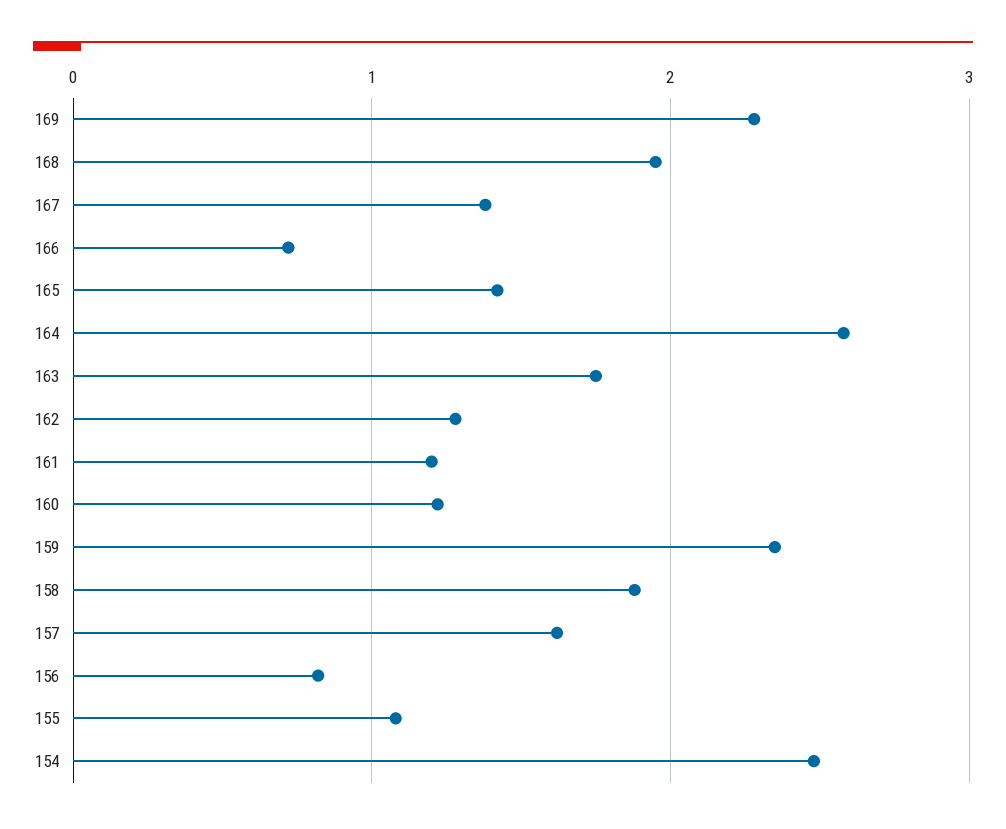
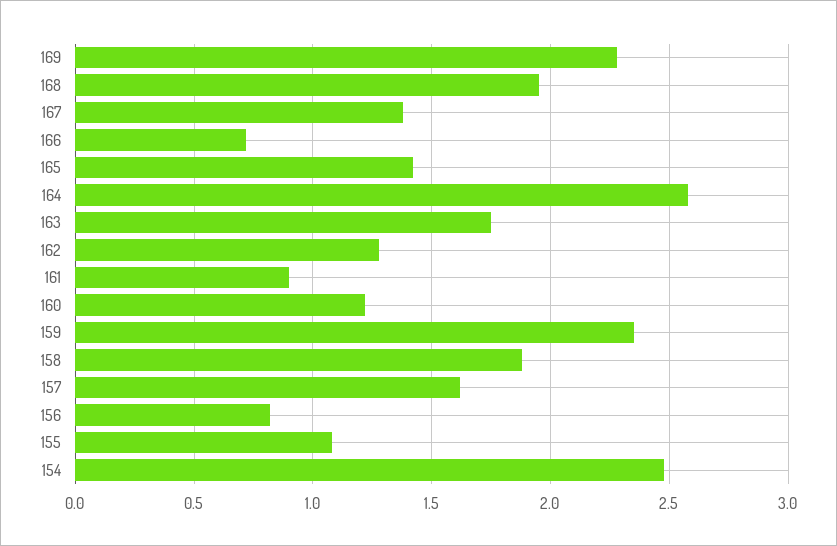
  {
    "169": 2.3,
    "168": 1.95,
    "167": 1.4,
    "166": 0.7,
    "165": 1.4,
    "164": 2.6,
    "163": 1.75,
    "162": 1.3,
-   "161": 1.2,
+   "161": 0.9,
    "160": 1.2,
    "159": 2.35,
    "158": 1.9,
    "157": 1.6,
    "156": 0.8,
    "155": 1.1,
    "154": 2.5
  }

